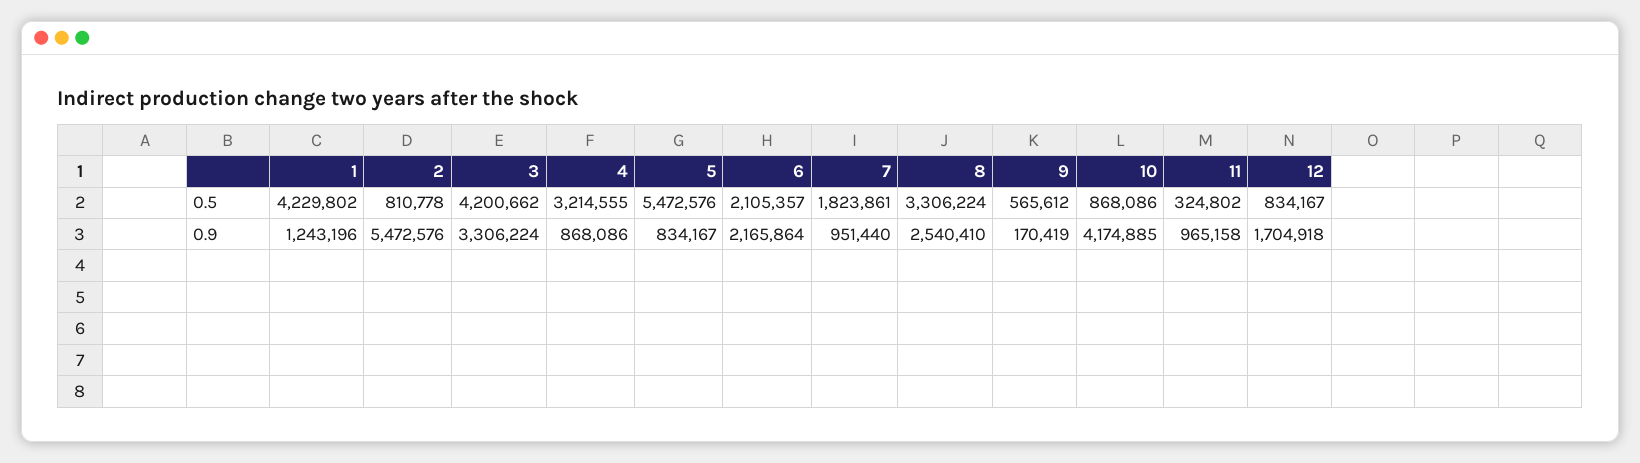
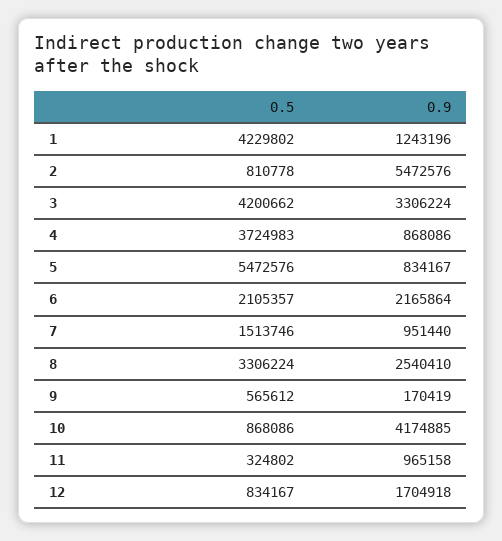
  {
    "1": {
      "0.5": 4229802,
      "0.9": 1243196
    },
    "2": {
      "0.5": 810778,
      "0.9": 5472576
    },
    "3": {
      "0.5": 4200662,
      "0.9": 3306224
    },
    "4": {
-     "0.5": 3214555,
+     "0.5": 3724983,
      "0.9": 868086
    },
    "5": {
      "0.5": 5472576,
      "0.9": 834167
    },
    "6": {
      "0.5": 2105357,
      "0.9": 2165864
    },
    "7": {
-     "0.5": 1823861,
+     "0.5": 1513746,
      "0.9": 951440
    },
    "8": {
      "0.5": 3306224,
      "0.9": 2540410
    },
    "9": {
      "0.5": 565612,
      "0.9": 170419
    },
    "10": {
      "0.5": 868086,
      "0.9": 4174885
    },
    "11": {
      "0.5": 324802,
      "0.9": 965158
    },
    "12": {
      "0.5": 834167,
      "0.9": 1704918
    }
  }

